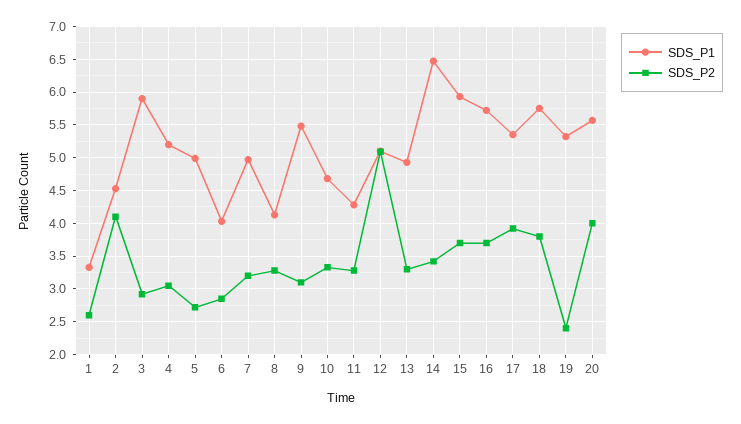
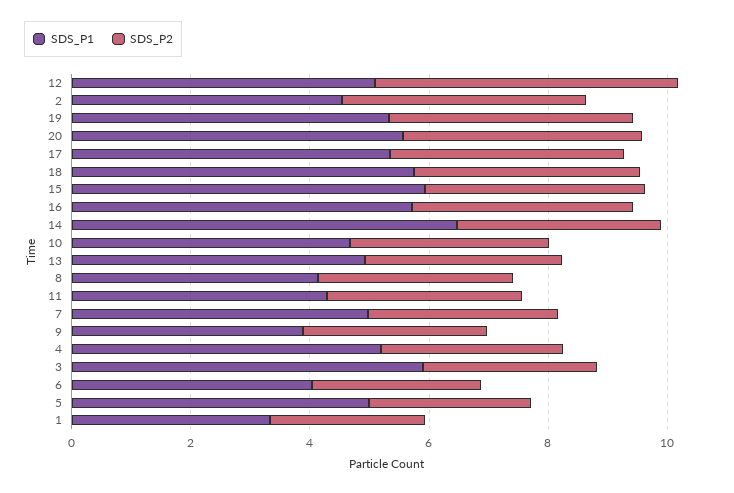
  {
    "SDS_P1": {
      "1": 3.3,
      "2": 4.5,
      "3": 5.9,
      "4": 5.2,
      "5": 5,
      "6": 4,
      "7": 5,
      "8": 4.1,
-     "9": 5.5,
+     "9": 4,
      "10": 4.7,
      "11": 4.3,
      "12": 5.1,
      "13": 4.9,
      "14": 6.5,
      "15": 5.9,
      "16": 5.7,
      "17": 5.4,
      "18": 5.8,
      "19": 5.3,
      "20": 5.6
    },
    "SDS_P2": {
      "1": 2.6,
      "2": 4.1,
      "3": 2.9,
      "4": 3.1,
      "5": 2.7,
      "6": 2.9,
      "7": 3.2,
      "8": 3.3,
      "9": 3.1,
      "10": 3.3,
      "11": 3.3,
      "12": 5.1,
      "13": 3.3,
      "14": 3.4,
      "15": 3.7,
      "16": 3.7,
      "17": 3.9,
      "18": 3.8,
-     "19": 2.4,
+     "19": 4,
      "20": 4
    }
  }

